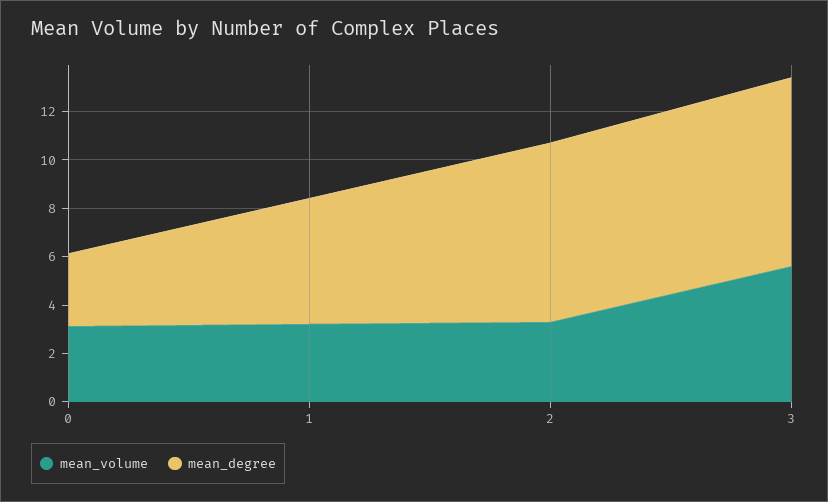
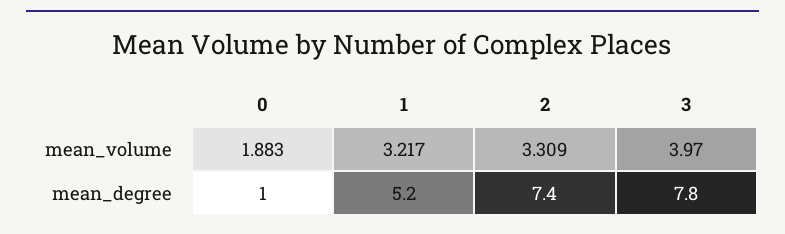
  {
    "mean_volume": {
-     "0": 3,
+     "0": 1.883,
      "1": 3.217,
      "2": 3.309,
-     "3": 5.5
+     "3": 3.97
    },
    "mean_degree": {
-     "0": 3,
+     "0": 1,
      "1": 5.2,
      "2": 7.4,
      "3": 7.8
    }
  }

